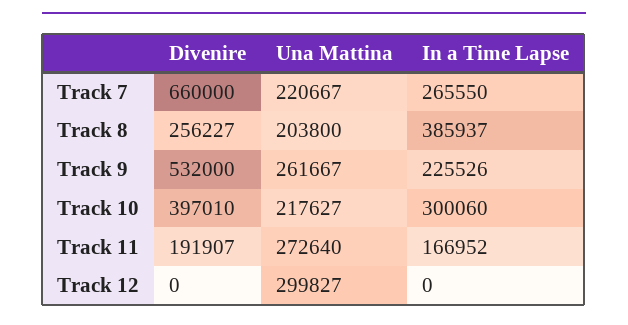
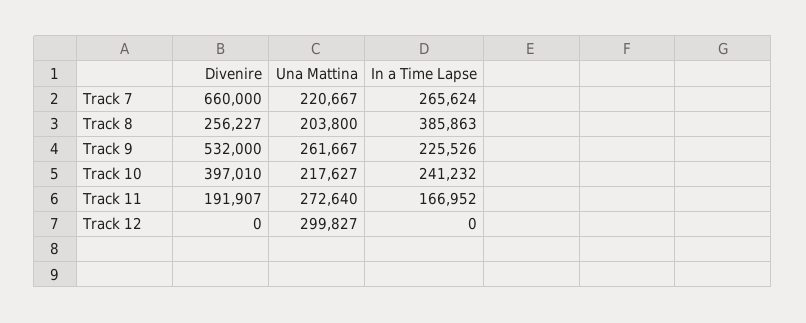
  {
    "Divenire": {
      "Track 7": 660000,
      "Track 8": 256227,
      "Track 9": 532000,
      "Track 10": 397010,
      "Track 11": 191907,
      "Track 12": 0
    },
    "Una Mattina": {
      "Track 7": 220667,
      "Track 8": 203800,
      "Track 9": 261667,
      "Track 10": 217627,
      "Track 11": 272640,
      "Track 12": 299827
    },
    "In a Time Lapse": {
-     "Track 7": 265550,
+     "Track 7": 265624,
-     "Track 8": 385937,
+     "Track 8": 385863,
      "Track 9": 225526,
-     "Track 10": 300060,
+     "Track 10": 241232,
      "Track 11": 166952,
      "Track 12": 0
    }
  }

